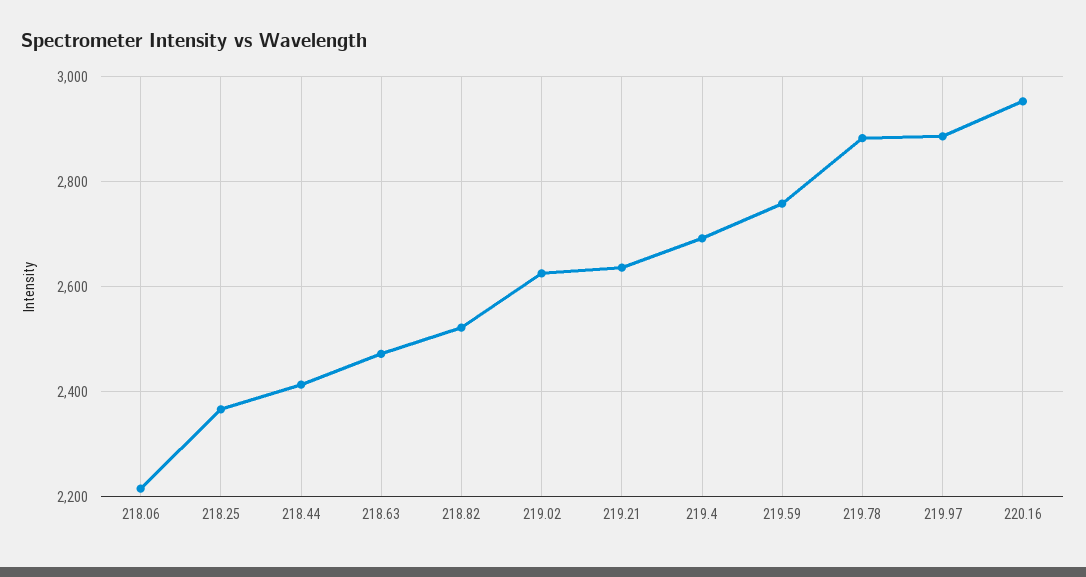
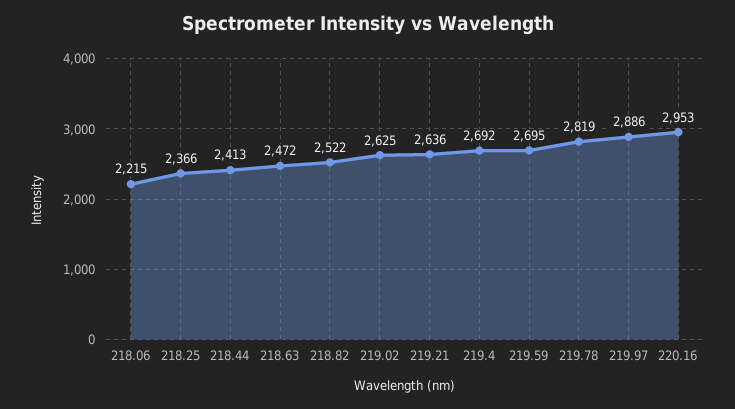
  {
    "218.06": 2215,
    "218.25": 2366,
    "218.44": 2413,
    "218.63": 2472,
    "218.82": 2522,
    "219.02": 2625,
    "219.21": 2636,
    "219.4": 2692,
-   "219.59": 2760,
+   "219.59": 2695,
-   "219.78": 2880,
+   "219.78": 2819,
    "219.97": 2886,
    "220.16": 2953
  }

